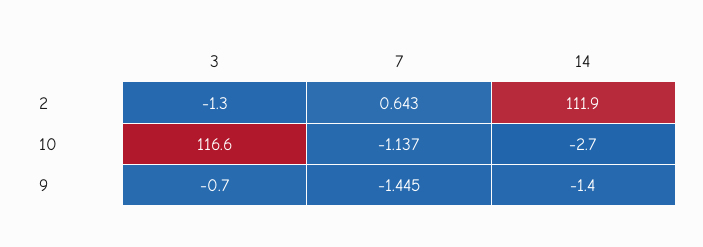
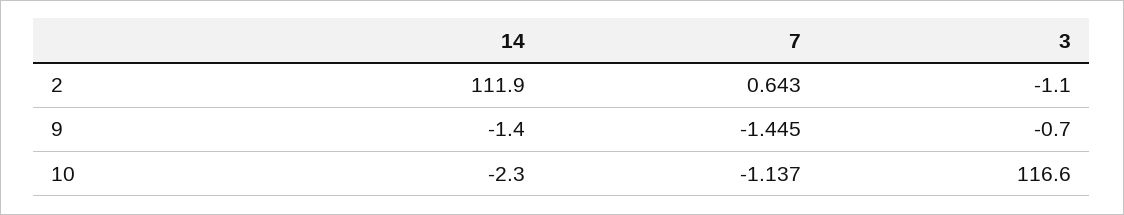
  {
    "3": {
-     "2": -1.3,
+     "2": -1.1,
      "10": 116.6,
      "9": -0.7
    },
    "7": {
      "2": 0.643,
      "10": -1.137,
      "9": -1.445
    },
    "14": {
      "2": 111.9,
-     "10": -2.7,
+     "10": -2.3,
      "9": -1.4
    }
  }

